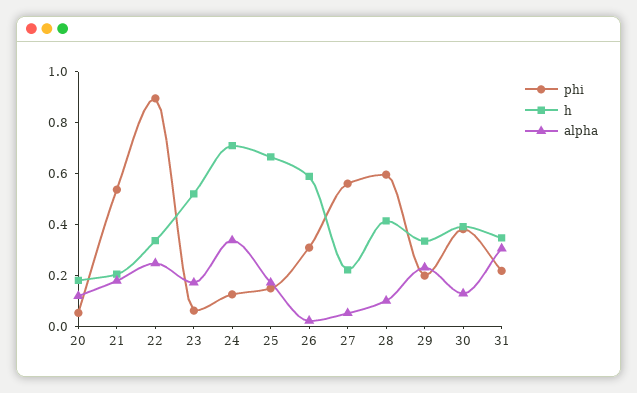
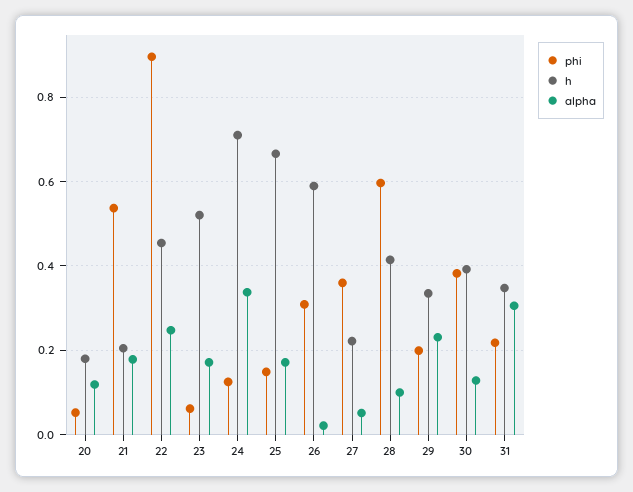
  {
    "phi": {
      "20": 0.06,
      "21": 0.54,
      "22": 0.9,
      "23": 0.06,
      "24": 0.12,
      "25": 0.14,
      "26": 0.3,
-     "27": 0.55,
+     "27": 0.36,
      "28": 0.6,
      "29": 0.2,
      "30": 0.38,
      "31": 0.22
    },
    "h": {
      "20": 0.18,
      "21": 0.2,
-     "22": 0.35,
+     "22": 0.46,
      "23": 0.52,
      "24": 0.72,
      "25": 0.66,
      "26": 0.58,
      "27": 0.22,
      "28": 0.42,
      "29": 0.34,
      "30": 0.4,
      "31": 0.34
    },
    "alpha": {
      "20": 0.12,
      "21": 0.18,
      "22": 0.24,
      "23": 0.18,
      "24": 0.34,
      "25": 0.18,
      "26": 0.02,
      "27": 0.06,
      "28": 0.1,
      "29": 0.24,
      "30": 0.12,
      "31": 0.3
    }
  }

